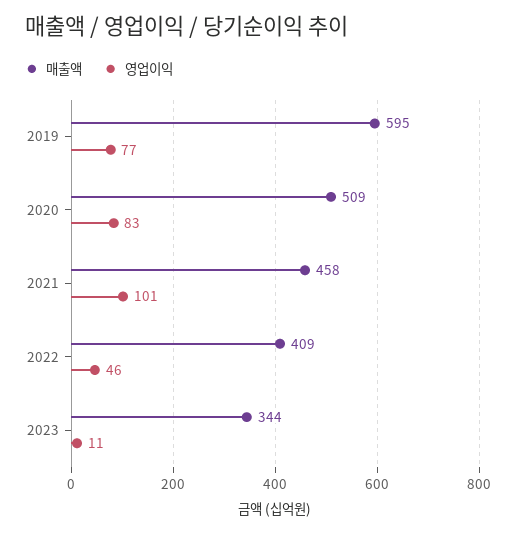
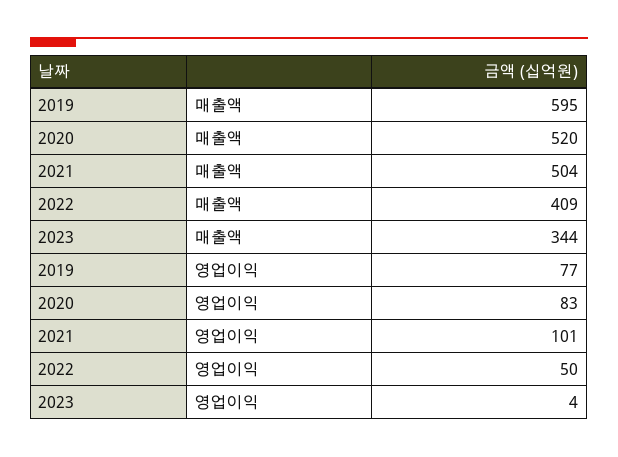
  {
    "매출액": {
      "2019": 595,
-     "2020": 509,
+     "2020": 520,
-     "2021": 458,
+     "2021": 504,
      "2022": 409,
      "2023": 344
    },
    "영업이익": {
      "2019": 77,
      "2020": 83,
      "2021": 101,
-     "2022": 46,
+     "2022": 50,
-     "2023": 11
+     "2023": 4
    }
  }

